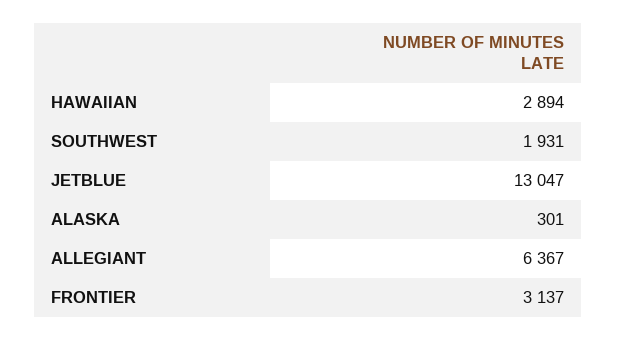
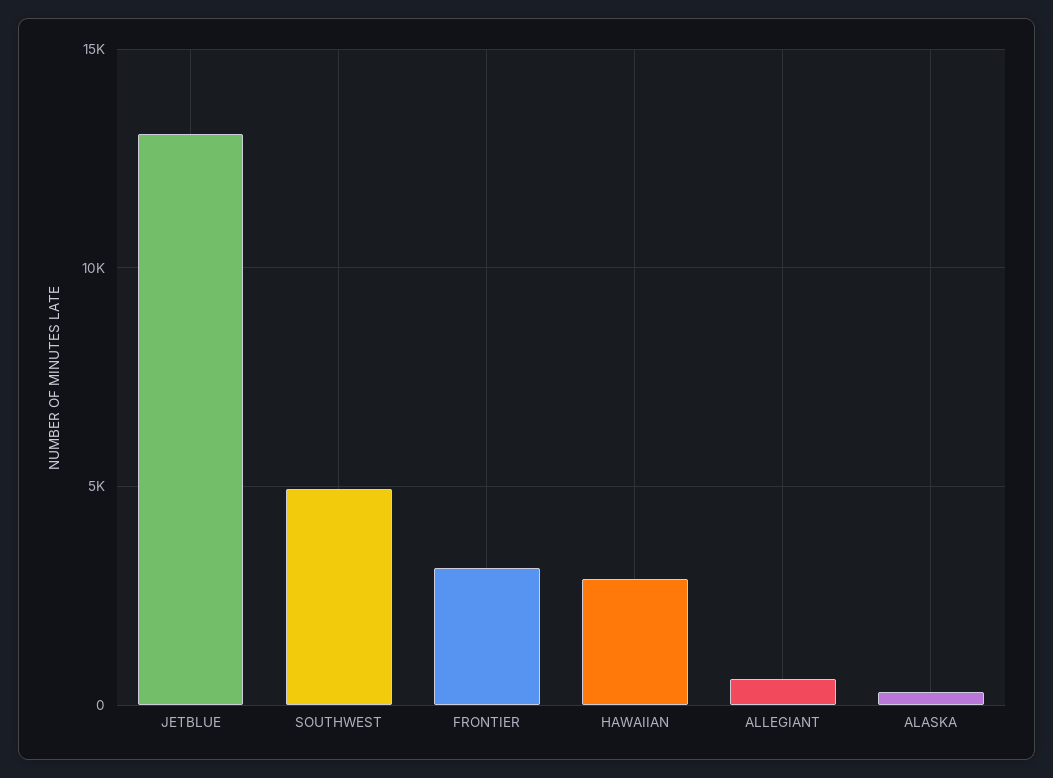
  {
    "HAWAIIAN": 2894,
-   "SOUTHWEST": 1931,
+   "SOUTHWEST": 5000,
    "JETBLUE": 13047,
    "ALASKA": 301,
-   "ALLEGIANT": 6367,
+   "ALLEGIANT": 500,
    "FRONTIER": 3137
  }

